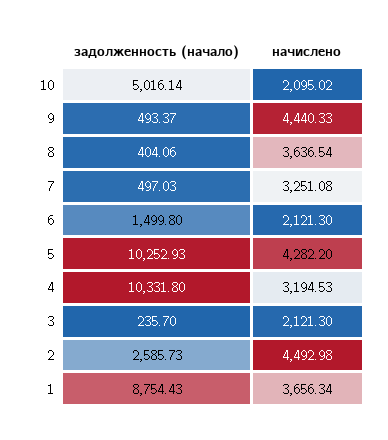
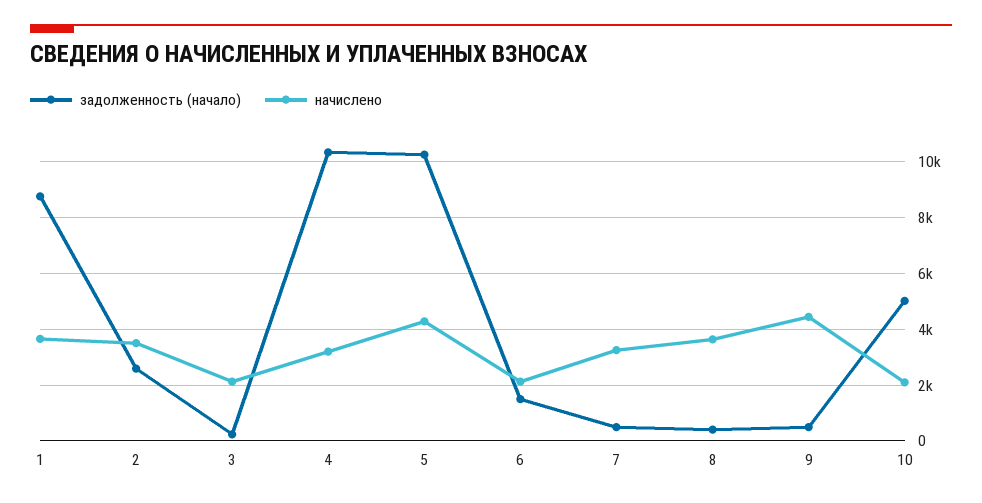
  {
    "задолженность (начало)": {
      "10": 5016.14,
      "9": 493.37,
      "8": 404.06,
      "7": 497.03,
      "6": 1499.8,
      "5": 10252.93,
      "4": 10331.8,
      "3": 235.7,
      "2": 2585.73,
      "1": 8754.43
    },
    "начислено": {
      "10": 2095.02,
      "9": 4440.33,
      "8": 3636.54,
      "7": 3251.08,
      "6": 2121.3,
      "5": 4282.2,
      "4": 3194.53,
      "3": 2121.3,
-     "2": 4492.98,
+     "2": 3500,
      "1": 3656.34
    }
  }

